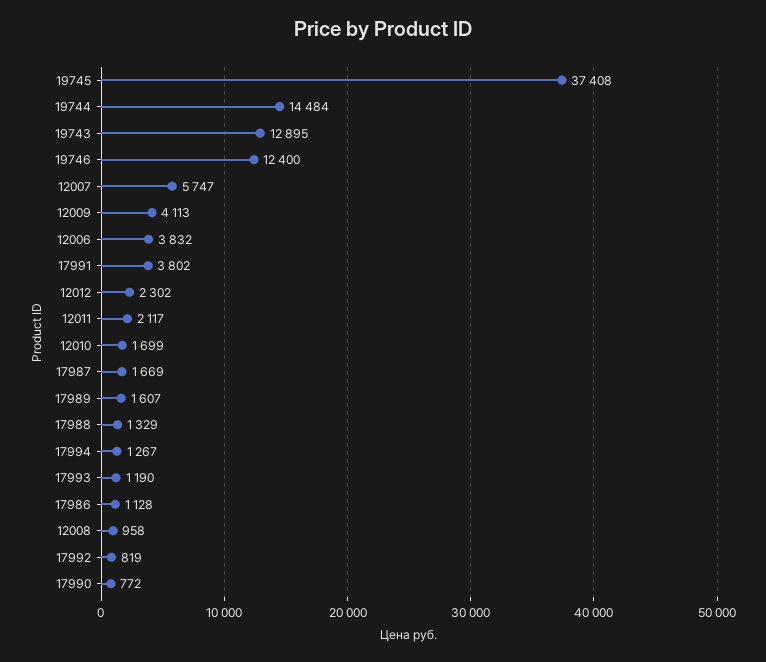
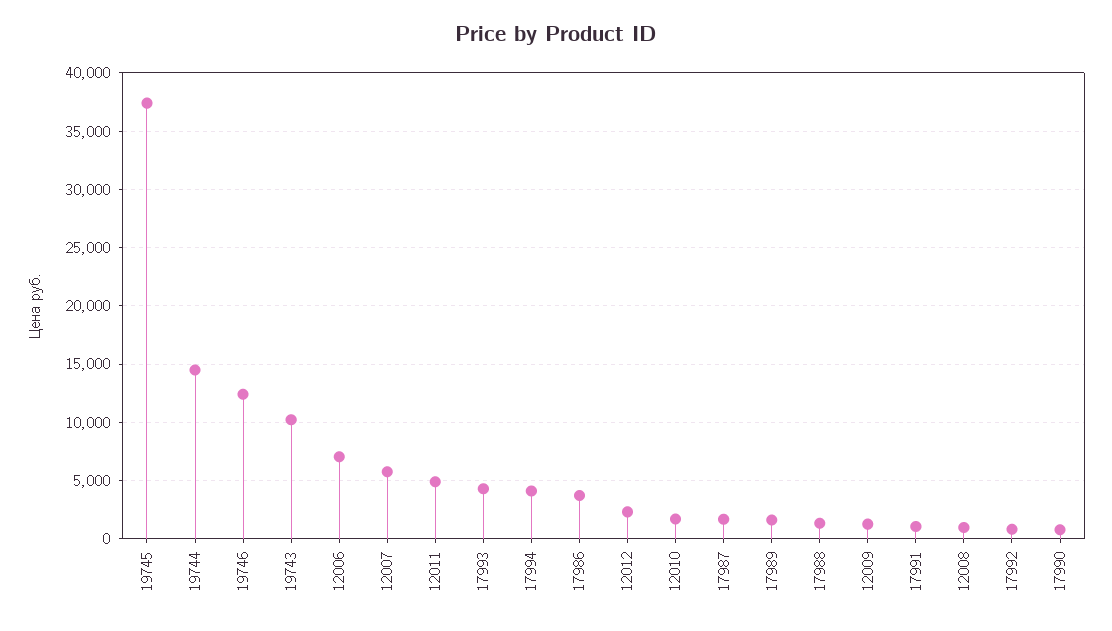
  {
    "19745": 37408,
    "19744": 14484,
-   "19743": 12895,
+   "19743": 10000,
    "19746": 12400,
    "12007": 5747,
-   "12009": 4113,
+   "12009": 1000,
-   "12006": 3832,
+   "12006": 7000,
-   "17991": 3802,
+   "17991": 1000,
    "12012": 2302,
-   "12011": 2117,
+   "12011": 5000,
    "12010": 1699,
    "17987": 1669,
    "17989": 1607,
    "17988": 1329,
-   "17994": 1267,
+   "17994": 4000,
-   "17993": 1190,
+   "17993": 4000,
-   "17986": 1128,
+   "17986": 4000,
    "12008": 958,
    "17992": 819,
    "17990": 772
  }

